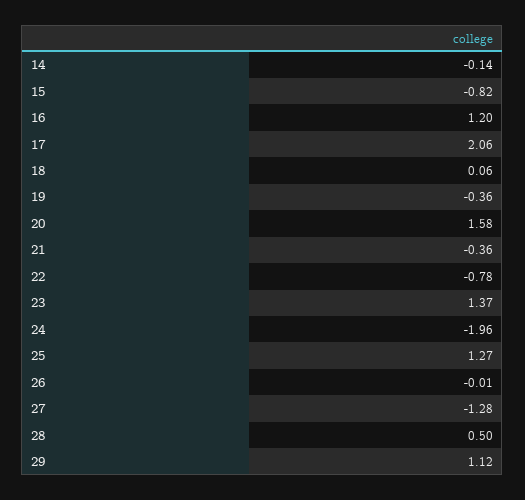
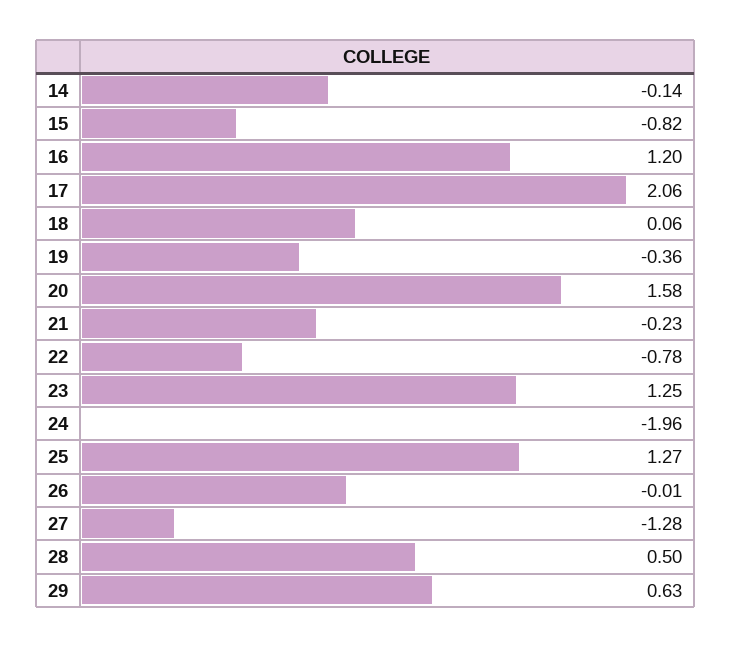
  {
    "14": -0.14,
    "15": -0.82,
    "16": 1.2,
    "17": 2.06,
    "18": 0.06,
    "19": -0.36,
    "20": 1.58,
-   "21": -0.36,
+   "21": -0.23,
    "22": -0.78,
-   "23": 1.37,
+   "23": 1.25,
    "24": -1.96,
    "25": 1.27,
    "26": -0.01,
    "27": -1.28,
    "28": 0.5,
-   "29": 1.12
+   "29": 0.63
  }

